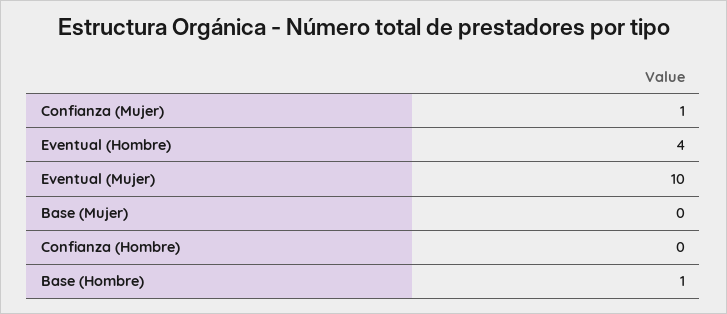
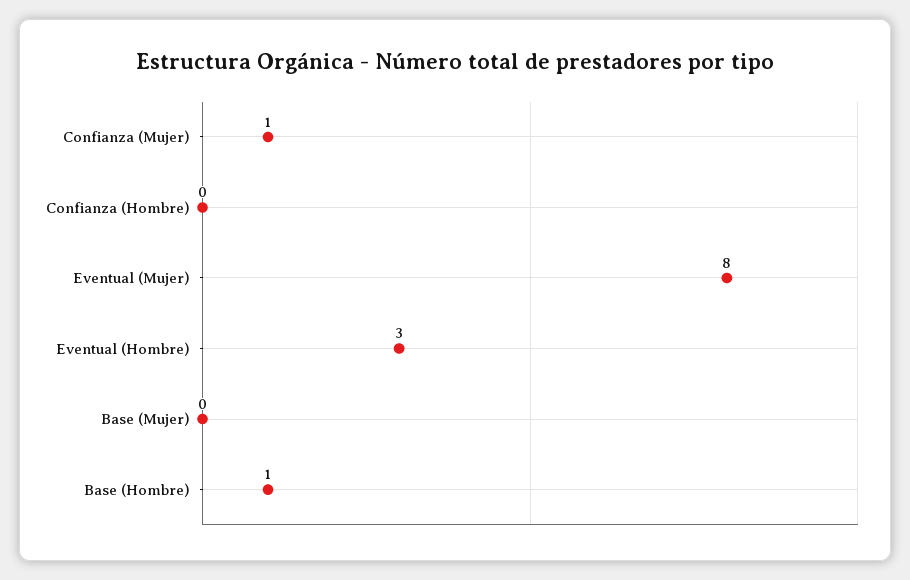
  {
    "Confianza (Mujer)": 1,
-   "Eventual (Hombre)": 4,
+   "Eventual (Hombre)": 3,
-   "Eventual (Mujer)": 10,
+   "Eventual (Mujer)": 8,
    "Base (Mujer)": 0,
    "Confianza (Hombre)": 0,
    "Base (Hombre)": 1
  }

